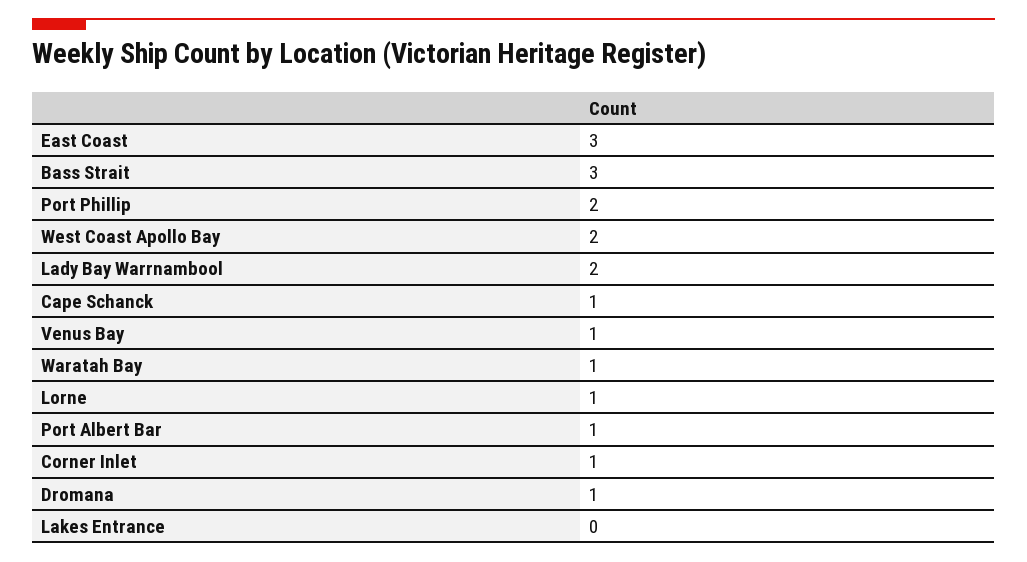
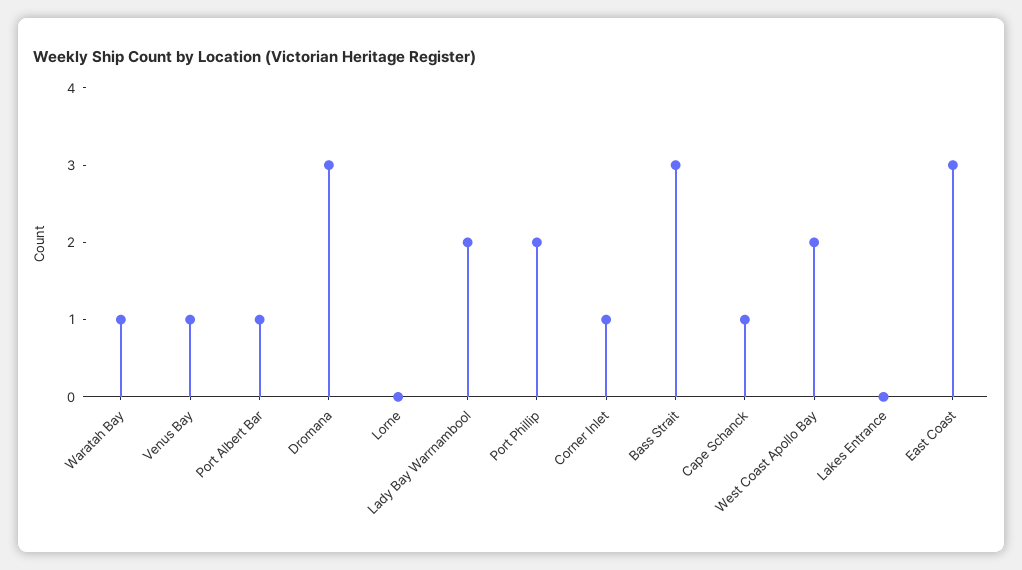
  {
    "East Coast": 3,
    "Bass Strait": 3,
    "Port Phillip": 2,
    "West Coast Apollo Bay": 2,
    "Lady Bay Warrnambool": 2,
    "Cape Schanck": 1,
    "Venus Bay": 1,
    "Waratah Bay": 1,
-   "Lorne": 1,
+   "Lorne": 0,
    "Port Albert Bar": 1,
    "Corner Inlet": 1,
-   "Dromana": 1,
+   "Dromana": 3,
    "Lakes Entrance": 0
  }

